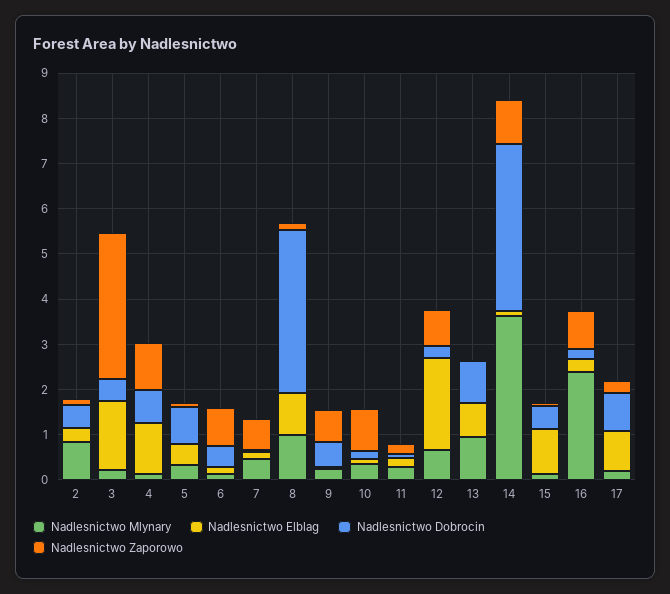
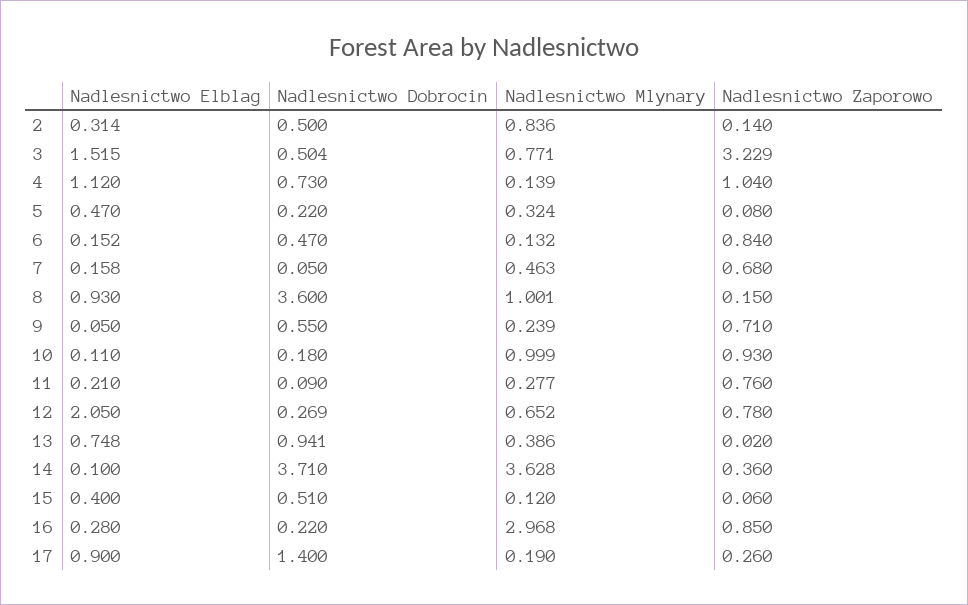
  {
    "Nadlesnictwo Mlynary": {
      "2": 0.836,
-     "3": 0.2,
+     "3": 0.771,
      "4": 0.139,
      "5": 0.324,
      "6": 0.132,
      "7": 0.463,
      "8": 1.001,
      "9": 0.239,
-     "10": 0.4,
+     "10": 0.999,
      "11": 0.277,
      "12": 0.652,
-     "13": 1,
+     "13": 0.386,
      "14": 3.628,
      "15": 0.12,
-     "16": 2.4,
+     "16": 2.968,
      "17": 0.19
    },
    "Nadlesnictwo Elblag": {
      "2": 0.314,
      "3": 1.515,
      "4": 1.12,
      "5": 0.47,
      "6": 0.152,
      "7": 0.158,
      "8": 0.93,
      "9": 0.05,
      "10": 0.11,
      "11": 0.21,
      "12": 2.05,
      "13": 0.748,
      "14": 0.1,
-     "15": 1,
+     "15": 0.4,
      "16": 0.28,
      "17": 0.9
    },
    "Nadlesnictwo Dobrocin": {
      "2": 0.5,
      "3": 0.504,
      "4": 0.73,
-     "5": 0.8,
+     "5": 0.22,
      "6": 0.47,
      "7": 0.05,
      "8": 3.6,
      "9": 0.55,
      "10": 0.18,
      "11": 0.09,
      "12": 0.269,
      "13": 0.941,
      "14": 3.71,
      "15": 0.51,
      "16": 0.22,
-     "17": 0.8
+     "17": 1.4
    },
    "Nadlesnictwo Zaporowo": {
      "2": 0.14,
      "3": 3.229,
      "4": 1.04,
      "5": 0.08,
      "6": 0.84,
      "7": 0.68,
      "8": 0.15,
      "9": 0.71,
      "10": 0.93,
-     "11": 0.2,
+     "11": 0.76,
      "12": 0.78,
      "13": 0.02,
-     "14": 1,
+     "14": 0.36,
      "15": 0.06,
      "16": 0.85,
      "17": 0.26
    }
  }

